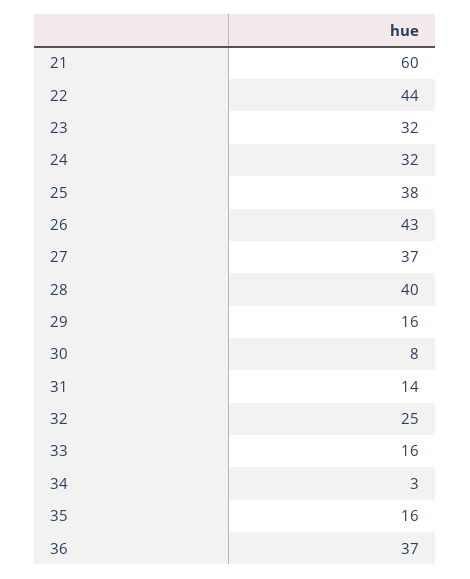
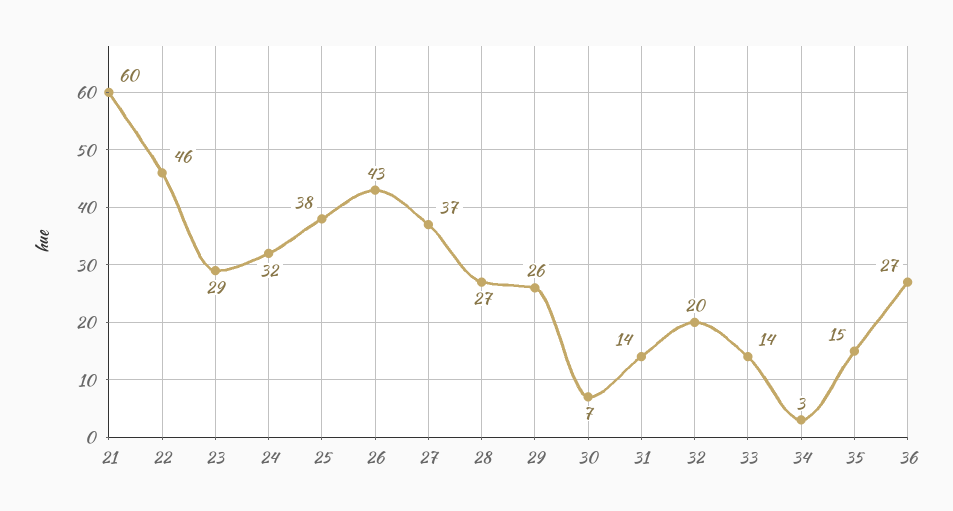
  {
    "21": 60,
-   "22": 44,
+   "22": 46,
-   "23": 32,
+   "23": 29,
    "24": 32,
    "25": 38,
    "26": 43,
    "27": 37,
-   "28": 40,
+   "28": 27,
-   "29": 16,
+   "29": 26,
-   "30": 8,
+   "30": 7,
    "31": 14,
-   "32": 25,
+   "32": 20,
-   "33": 16,
+   "33": 14,
    "34": 3,
-   "35": 16,
+   "35": 15,
-   "36": 37
+   "36": 27
  }

